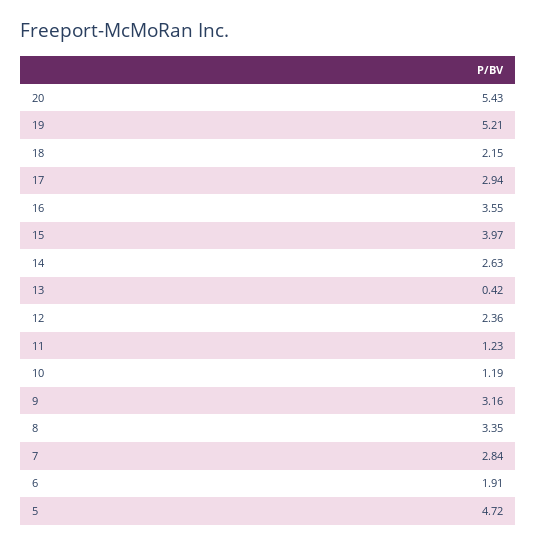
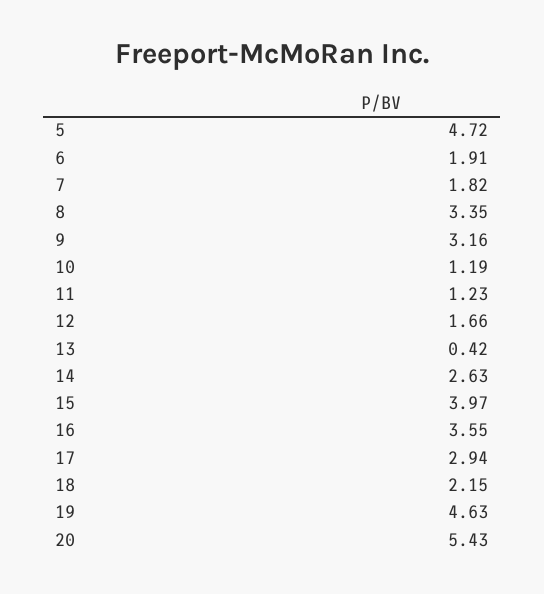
  {
    "20": 5.43,
-   "19": 5.21,
+   "19": 4.63,
    "18": 2.15,
    "17": 2.94,
    "16": 3.55,
    "15": 3.97,
    "14": 2.63,
    "13": 0.42,
-   "12": 2.36,
+   "12": 1.66,
    "11": 1.23,
    "10": 1.19,
    "9": 3.16,
    "8": 3.35,
-   "7": 2.84,
+   "7": 1.82,
    "6": 1.91,
    "5": 4.72
  }

